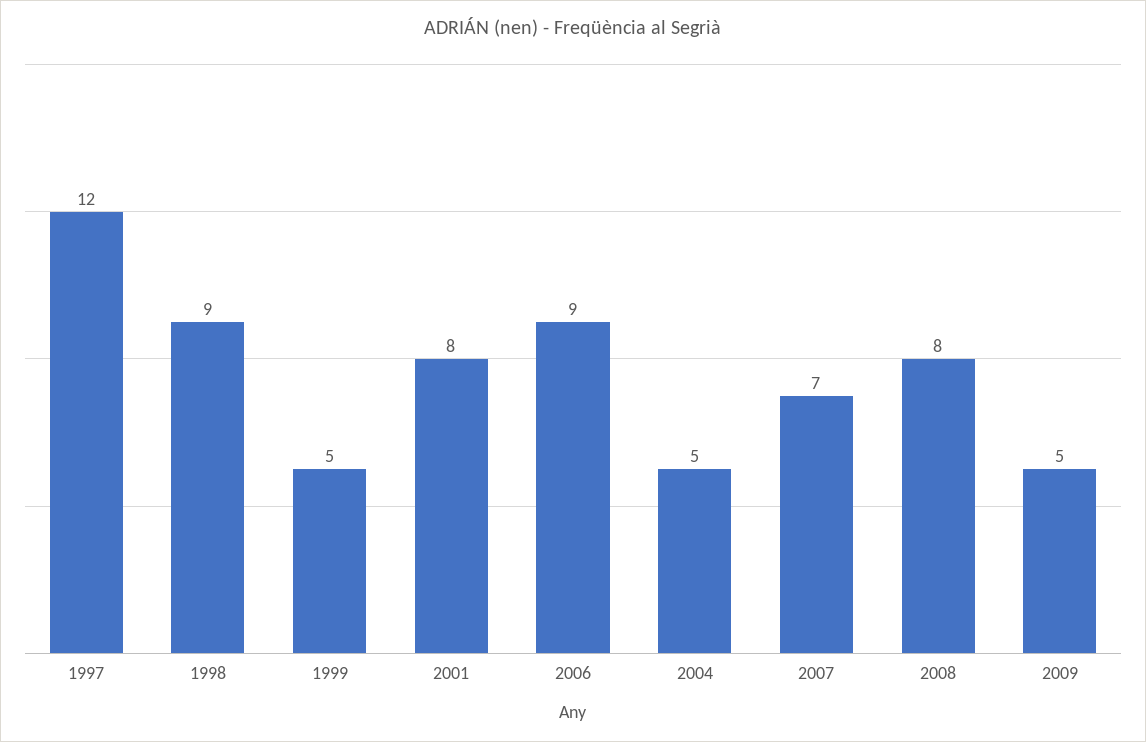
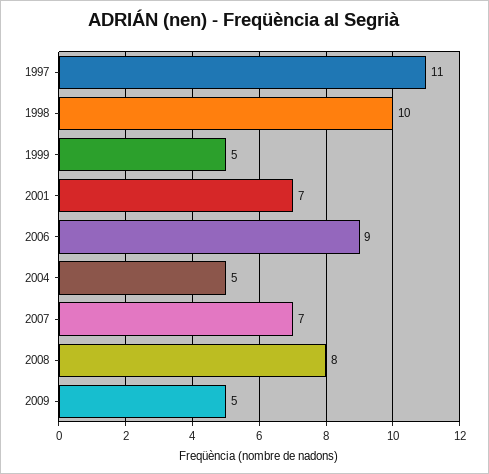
  {
-   "1997": 12,
+   "1997": 11,
-   "1998": 9,
+   "1998": 10,
    "1999": 5,
-   "2001": 8,
+   "2001": 7,
    "2006": 9,
    "2004": 5,
    "2007": 7,
    "2008": 8,
    "2009": 5
  }

